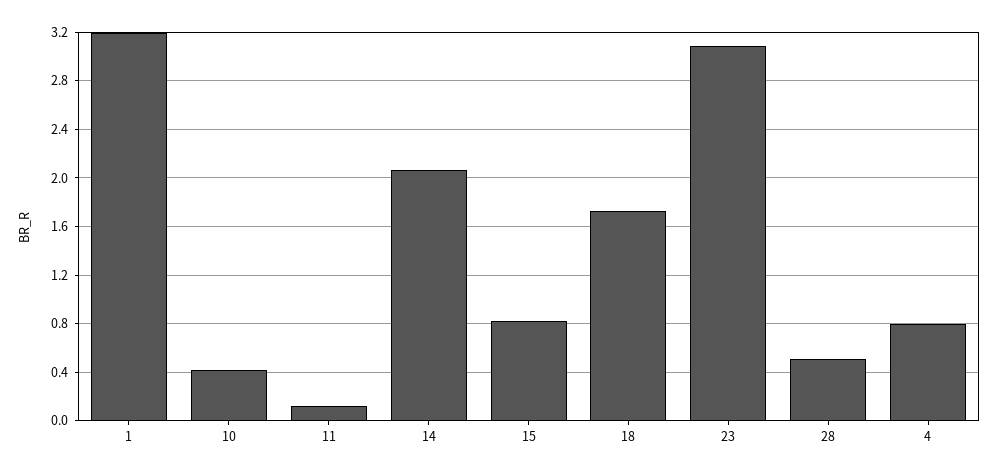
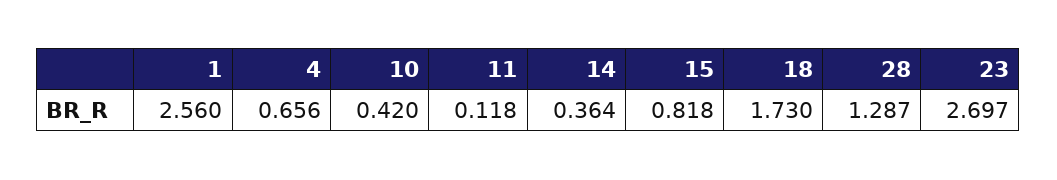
  {
-   "1": 3.2,
+   "1": 2.56,
    "10": 0.42,
    "11": 0.118,
-   "14": 2.05,
+   "14": 0.364,
    "15": 0.818,
    "18": 1.73,
-   "23": 3.1,
+   "23": 2.697,
-   "28": 0.5,
+   "28": 1.287,
-   "4": 0.8
+   "4": 0.656
  }

